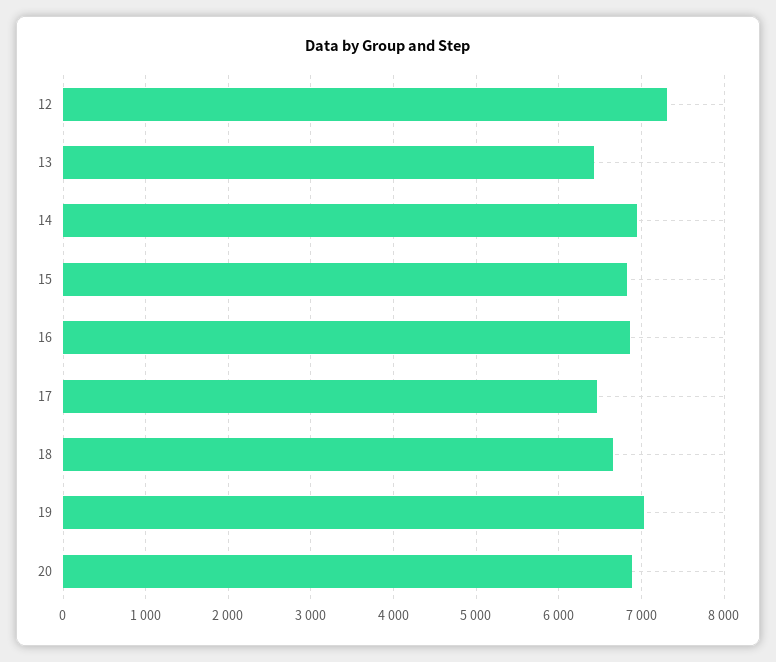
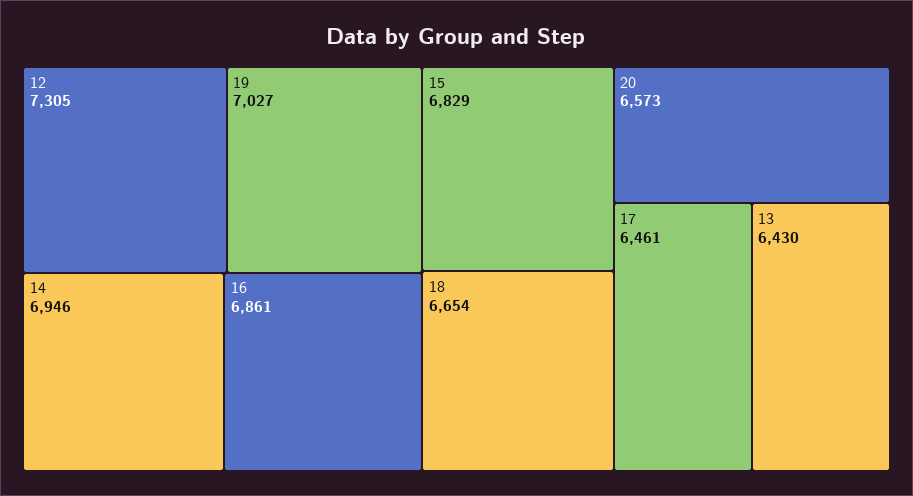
  {
    "12": 7305,
    "13": 6430,
    "14": 6946,
    "15": 6829,
    "16": 6861,
    "17": 6461,
    "18": 6654,
    "19": 7027,
-   "20": 6900
+   "20": 6573
  }

